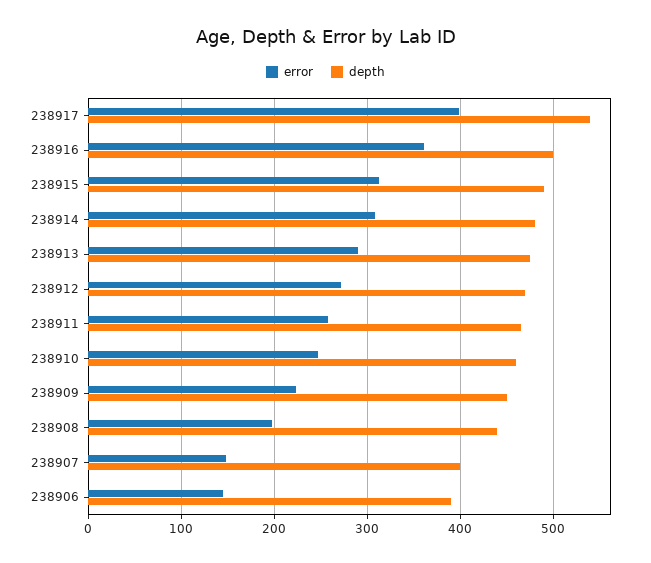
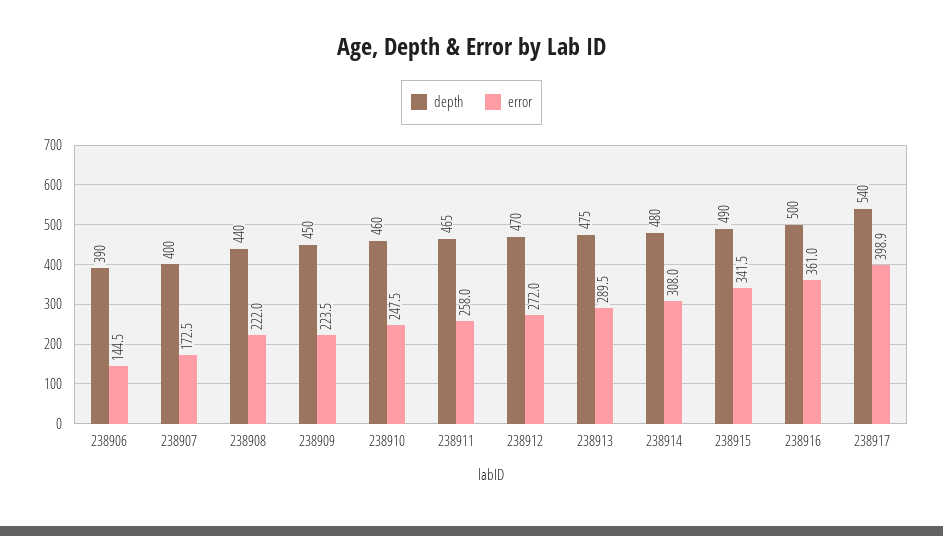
  {
    "error": {
      "238917": 398.9,
      "238916": 361,
-     "238915": 310,
+     "238915": 341.5,
      "238914": 308,
      "238913": 289.5,
      "238912": 272,
      "238911": 258,
      "238910": 247.5,
      "238909": 223.5,
-     "238908": 200,
+     "238908": 222,
-     "238907": 150,
+     "238907": 172.5,
      "238906": 144.5
    },
    "depth": {
      "238917": 540,
      "238916": 500,
      "238915": 490,
      "238914": 480,
      "238913": 475,
      "238912": 470,
      "238911": 465,
      "238910": 460,
      "238909": 450,
      "238908": 440,
      "238907": 400,
      "238906": 390
    }
  }

